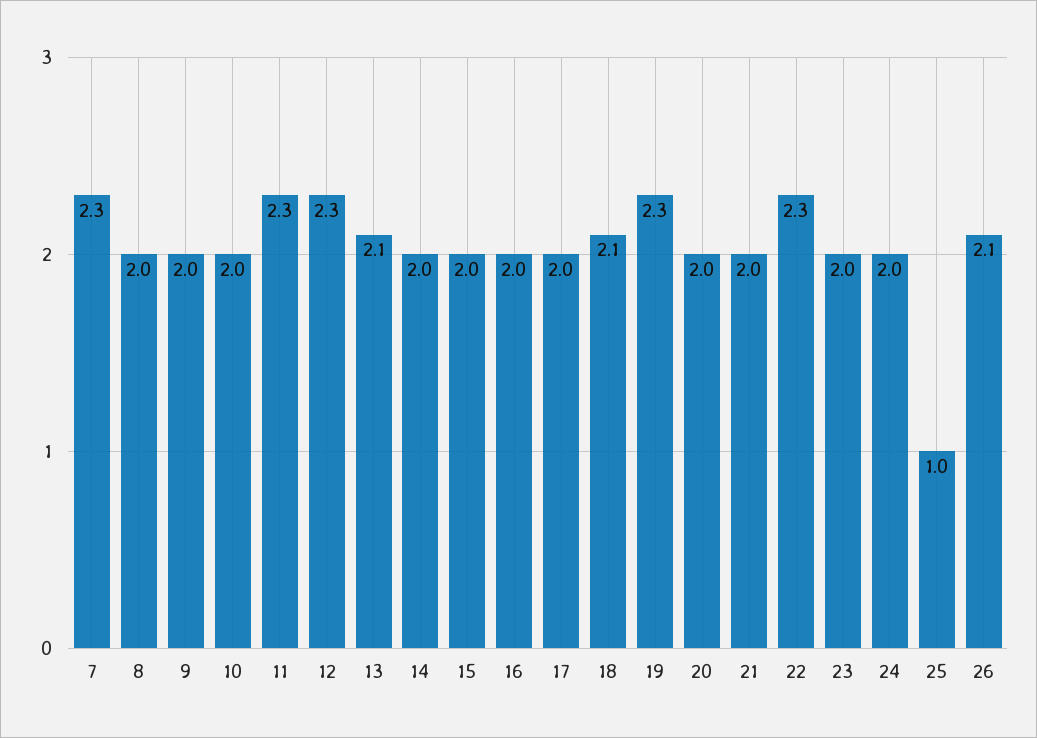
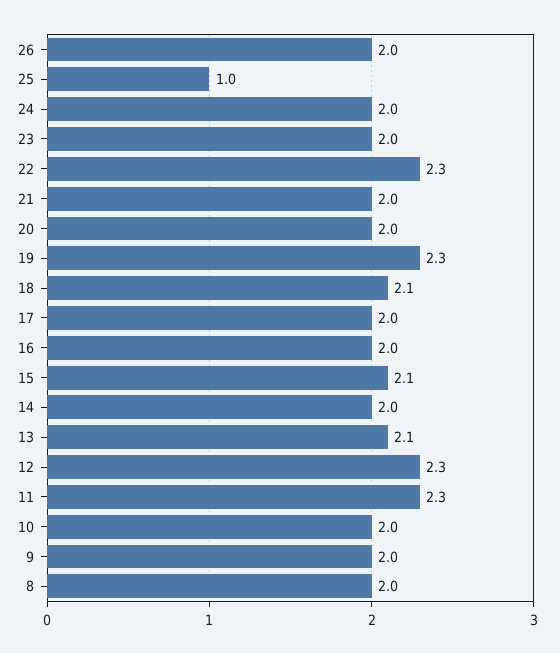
  {
-   "7": 2.3,
    "8": 2,
    "9": 2,
    "10": 2,
    "11": 2.3,
    "12": 2.3,
    "13": 2.1,
    "14": 2,
-   "15": 2,
+   "15": 2.1,
    "16": 2,
    "17": 2,
    "18": 2.1,
    "19": 2.3,
    "20": 2,
    "21": 2,
    "22": 2.3,
    "23": 2,
    "24": 2,
    "25": 1,
-   "26": 2.1
+   "26": 2
  }

